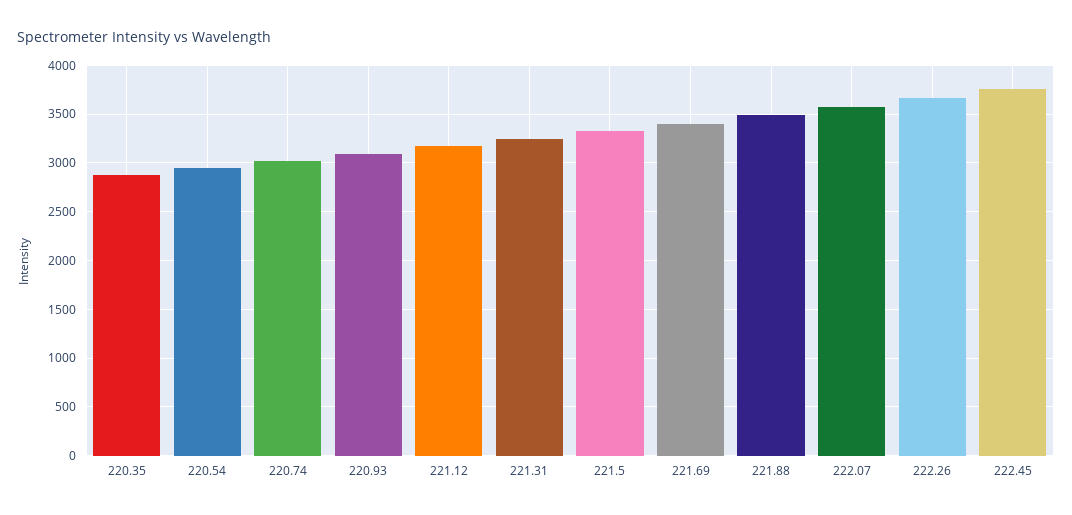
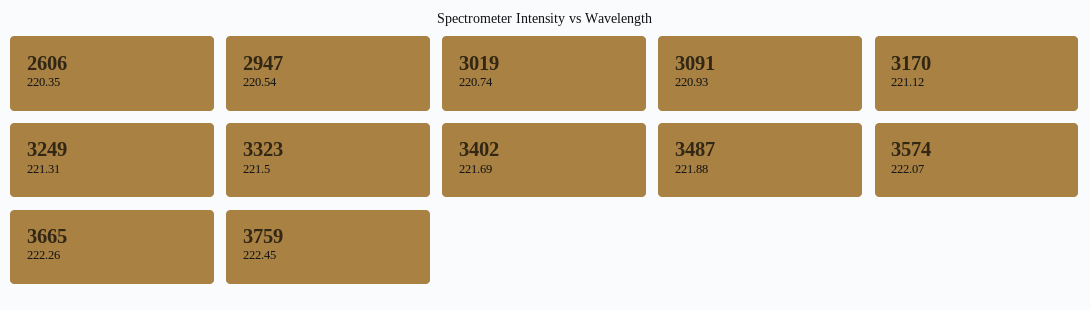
  {
-   "220.35": 2900,
+   "220.35": 2606,
    "220.54": 2947,
    "220.74": 3019,
    "220.93": 3091,
    "221.12": 3170,
    "221.31": 3249,
    "221.5": 3323,
    "221.69": 3402,
    "221.88": 3487,
    "222.07": 3574,
    "222.26": 3665,
    "222.45": 3759
  }

